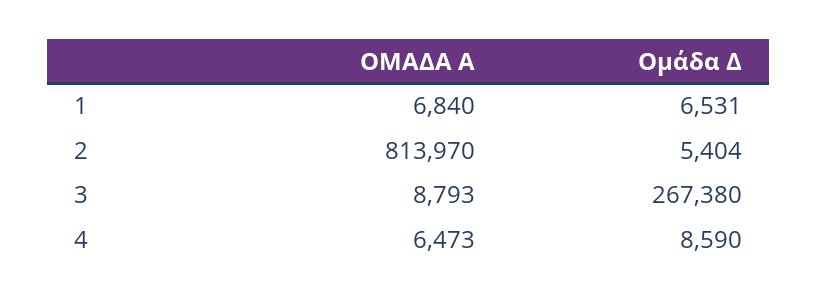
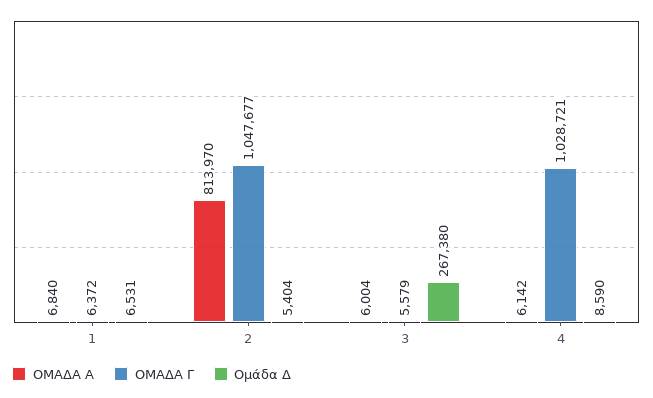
  {
    "ΟΜΑΔΑ Α": {
      "1": 6840,
      "2": 813970,
-     "3": 8793,
+     "3": 6004,
-     "4": 6473
+     "4": 6142
    },
    "Ομάδα Δ": {
      "1": 6531,
      "2": 5404,
      "3": 267380,
      "4": 8590
-   }
+   },
+   "ΟΜΑΔΑ Γ": {
+     "1": 6372,
+     "2": 1047677,
+     "3": 5579,
+     "4": 1028721
+   }
  }

